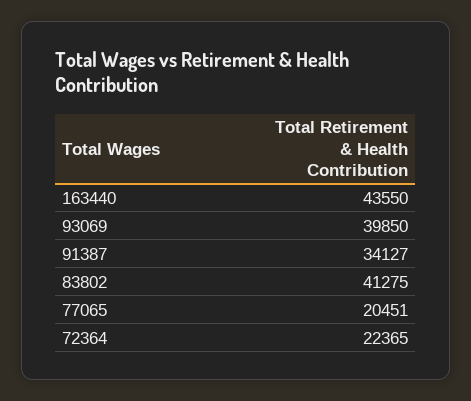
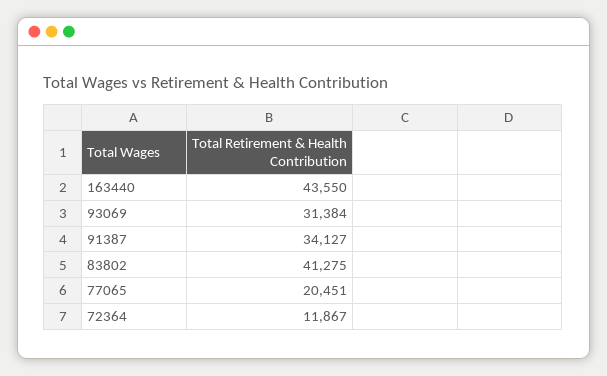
  {
    "163440": 43550,
-   "93069": 39850,
+   "93069": 31384,
    "91387": 34127,
    "83802": 41275,
    "77065": 20451,
-   "72364": 22365
+   "72364": 11867
  }

